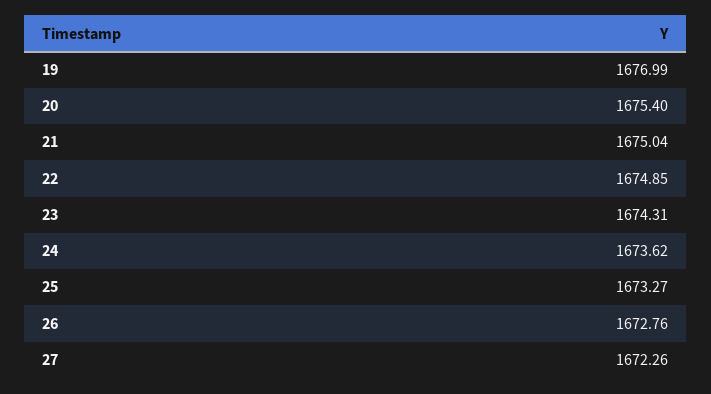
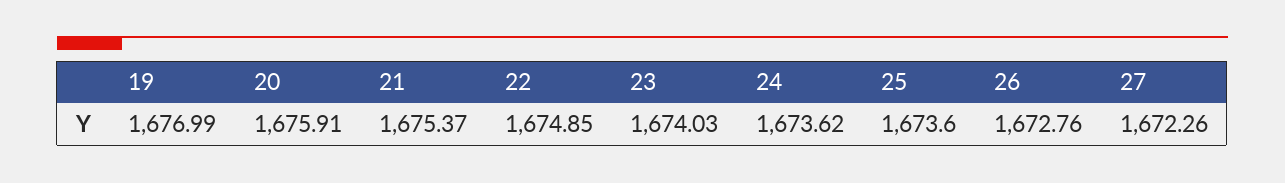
  {
    "19": 1676.99,
-   "20": 1675.4,
+   "20": 1675.91,
-   "21": 1675.04,
+   "21": 1675.37,
    "22": 1674.85,
-   "23": 1674.31,
+   "23": 1674.03,
    "24": 1673.62,
-   "25": 1673.27,
+   "25": 1673.6,
    "26": 1672.76,
    "27": 1672.26
  }

